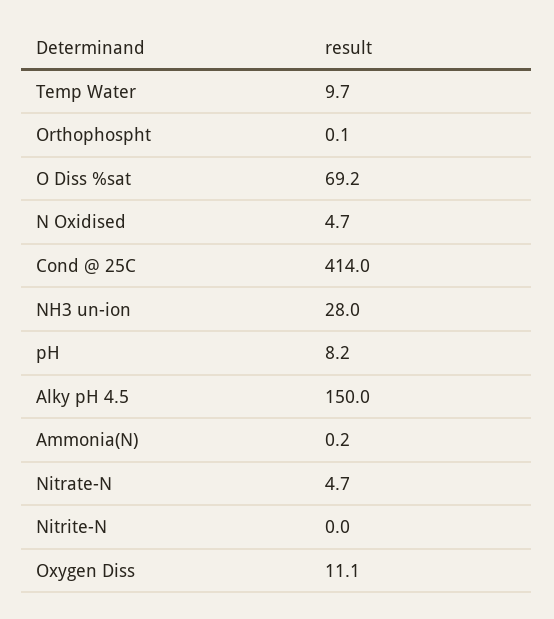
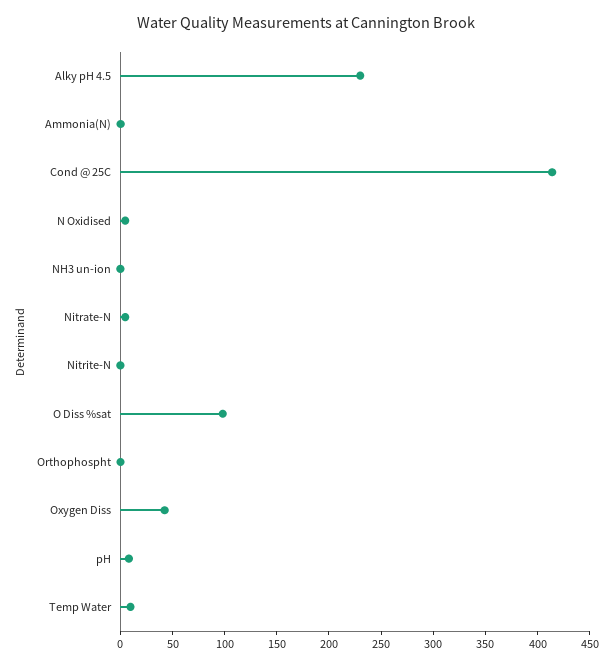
  {
    "Temp Water": 9.7,
    "Orthophospht": 0.1,
-   "O Diss %sat": 69.2,
+   "O Diss %sat": 100,
    "N Oxidised": 4.7,
    "Cond @ 25C": 414,
-   "NH3 un-ion": 28,
+   "NH3 un-ion": 0,
    "pH": 8.2,
-   "Alky pH 4.5": 150,
+   "Alky pH 4.5": 230,
    "Ammonia(N)": 0.2,
    "Nitrate-N": 4.7,
    "Nitrite-N": 0,
-   "Oxygen Diss": 11.1
+   "Oxygen Diss": 40
  }

